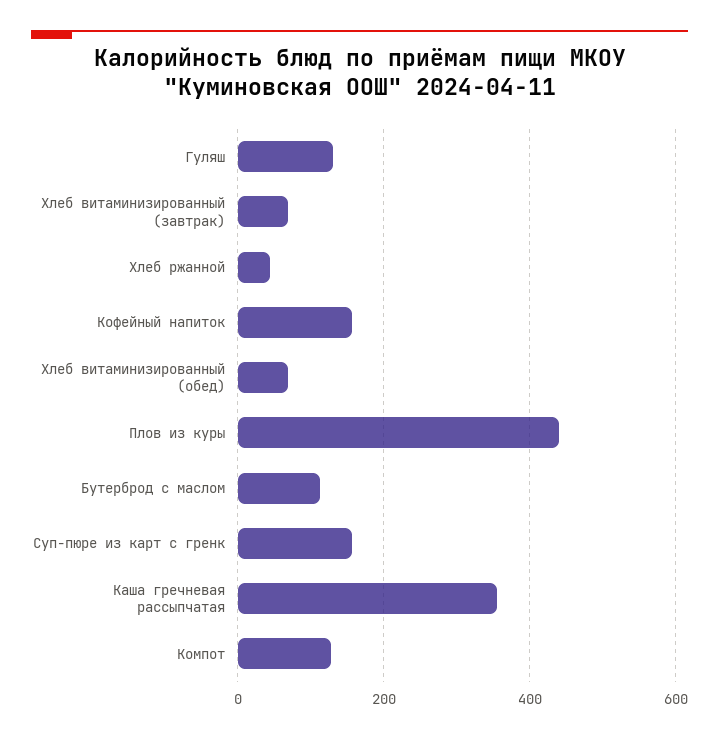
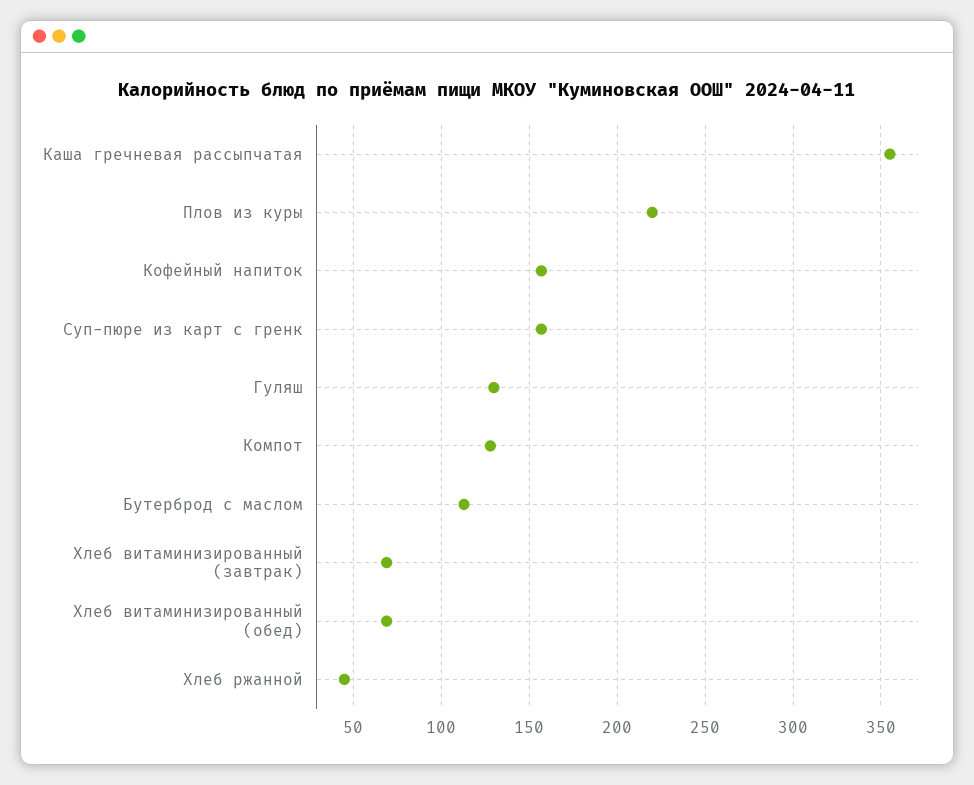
  {
    "Гуляш": 130,
    "Хлеб витаминизированный (завтрак)": 70,
    "Хлеб ржанной": 45,
    "Кофейный напиток": 155,
    "Хлеб витаминизированный (обед)": 70,
-   "Плов из куры": 440,
+   "Плов из куры": 220,
    "Бутерброд с маслом": 115,
    "Суп-пюре из карт с гренк": 155,
    "Каша гречневая рассыпчатая": 355,
    "Компот": 130
  }

